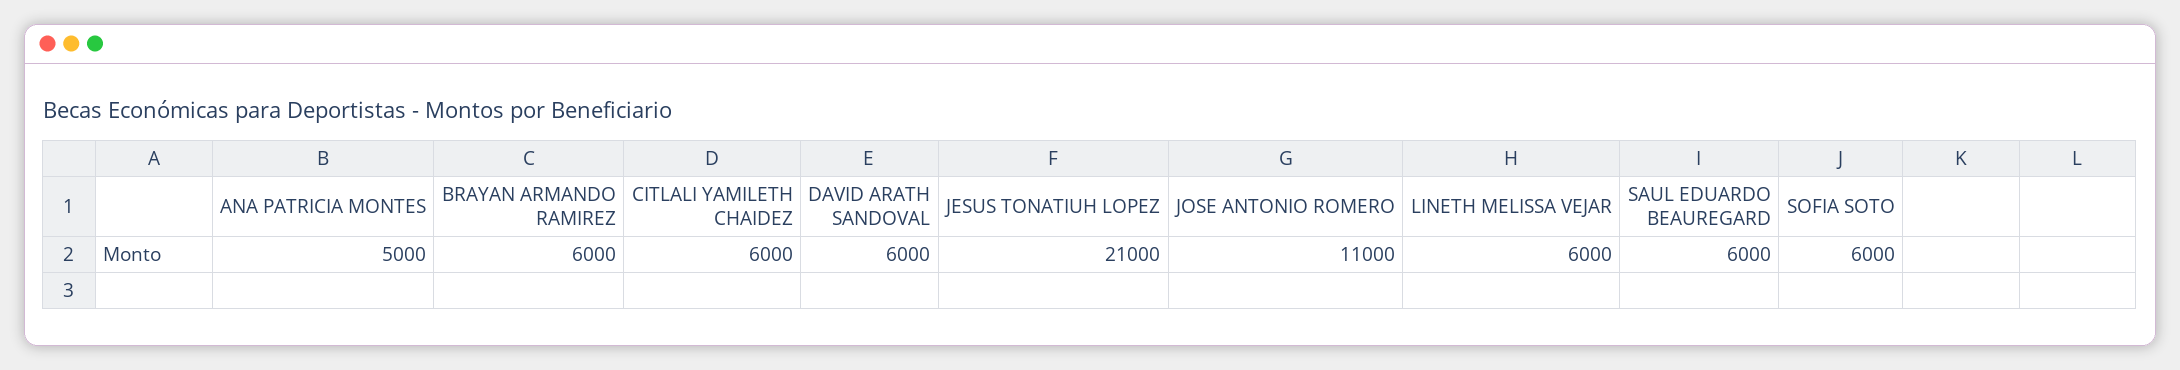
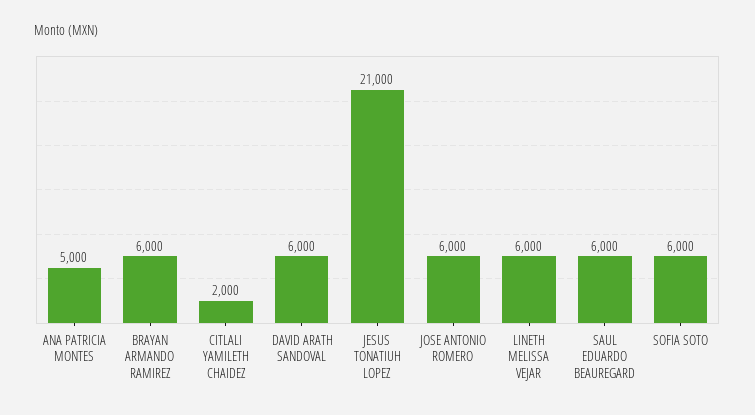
  {
    "ANA PATRICIA MONTES": 5000,
    "BRAYAN ARMANDO RAMIREZ": 6000,
-   "CITLALI YAMILETH CHAIDEZ": 6000,
+   "CITLALI YAMILETH CHAIDEZ": 2000,
    "DAVID ARATH SANDOVAL": 6000,
    "JESUS TONATIUH LOPEZ": 21000,
-   "JOSE ANTONIO ROMERO": 11000,
+   "JOSE ANTONIO ROMERO": 6000,
    "LINETH MELISSA VEJAR": 6000,
    "SAUL EDUARDO BEAUREGARD": 6000,
    "SOFIA SOTO": 6000
  }

